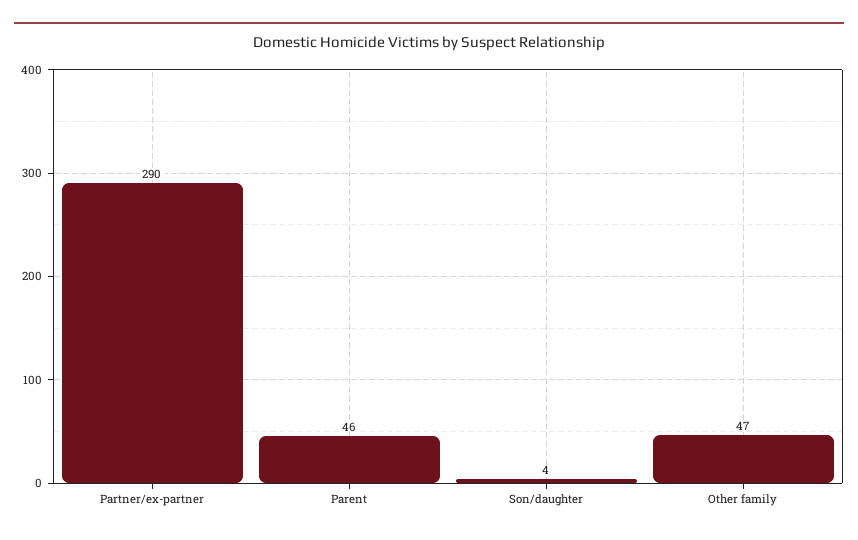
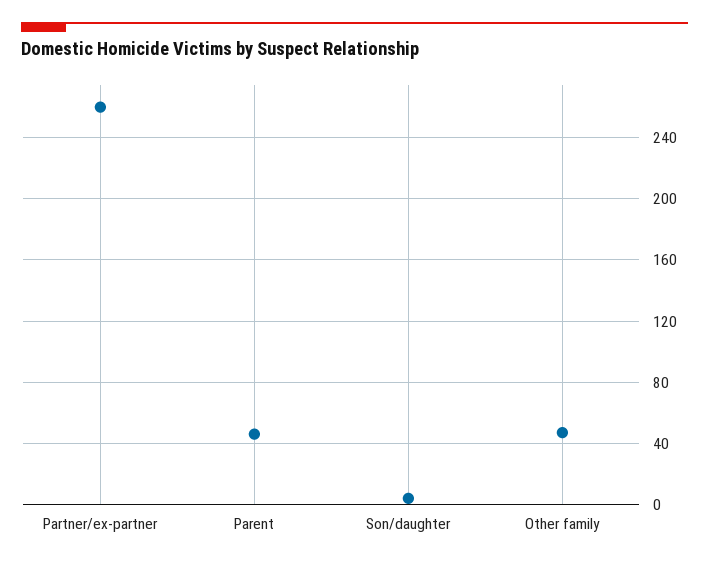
  {
-   "Partner/ex-partner": 290,
+   "Partner/ex-partner": 260,
    "Parent": 46,
    "Son/daughter": 4,
    "Other family": 47
  }

